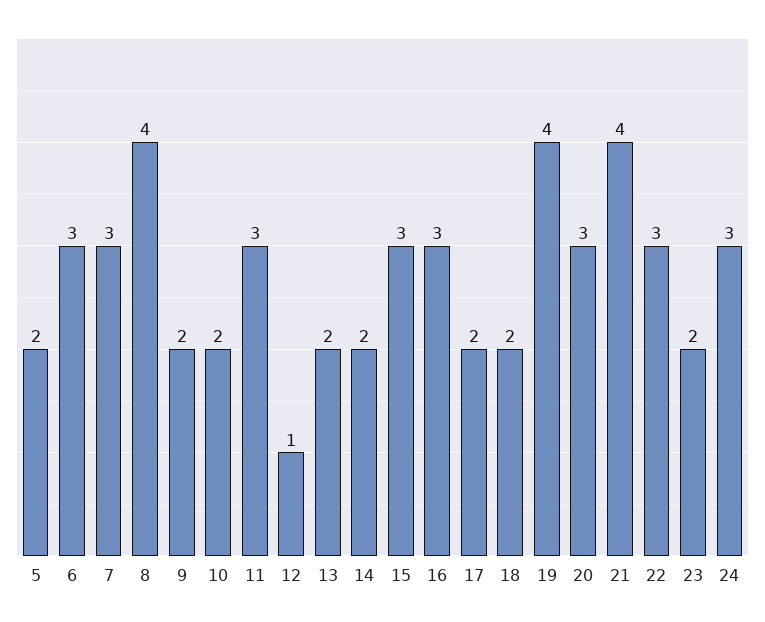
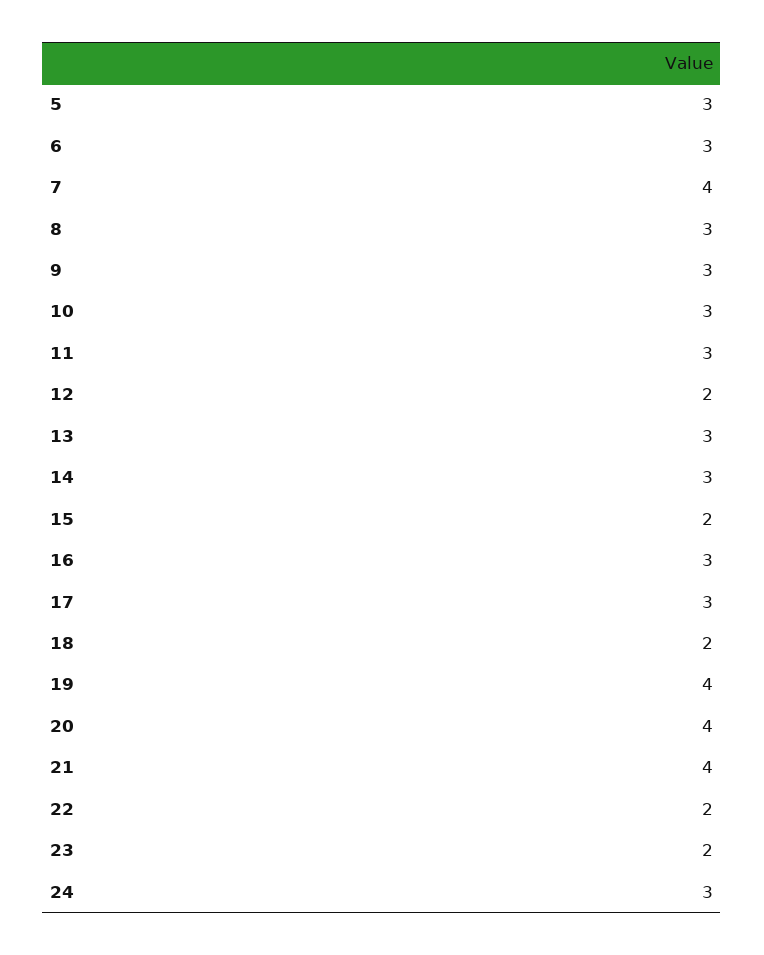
  {
-   "5": 2,
+   "5": 3,
    "6": 3,
-   "7": 3,
+   "7": 4,
-   "8": 4,
+   "8": 3,
-   "9": 2,
+   "9": 3,
-   "10": 2,
+   "10": 3,
    "11": 3,
-   "12": 1,
+   "12": 2,
-   "13": 2,
+   "13": 3,
-   "14": 2,
+   "14": 3,
-   "15": 3,
+   "15": 2,
    "16": 3,
-   "17": 2,
+   "17": 3,
    "18": 2,
    "19": 4,
-   "20": 3,
+   "20": 4,
    "21": 4,
-   "22": 3,
+   "22": 2,
    "23": 2,
    "24": 3
  }

